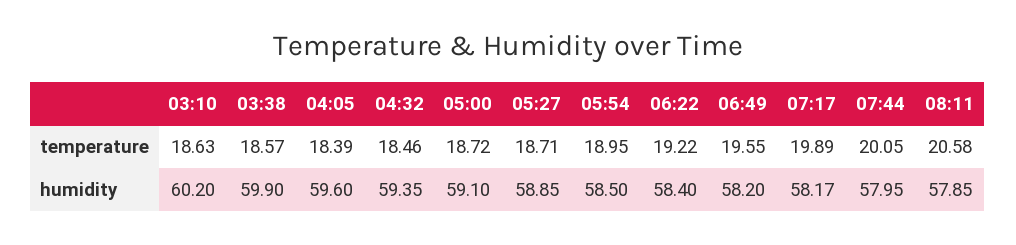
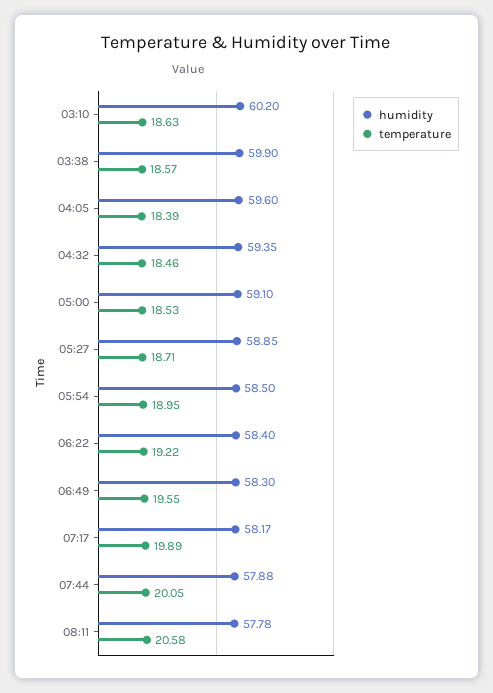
  {
    "temperature": {
      "03:10": 18.63,
      "03:38": 18.57,
      "04:05": 18.39,
      "04:32": 18.46,
-     "05:00": 18.72,
+     "05:00": 18.53,
      "05:27": 18.71,
      "05:54": 18.95,
      "06:22": 19.22,
      "06:49": 19.55,
      "07:17": 19.89,
      "07:44": 20.05,
      "08:11": 20.58
    },
    "humidity": {
      "03:10": 60.2,
      "03:38": 59.9,
      "04:05": 59.6,
      "04:32": 59.35,
      "05:00": 59.1,
      "05:27": 58.85,
      "05:54": 58.5,
      "06:22": 58.4,
-     "06:49": 58.2,
+     "06:49": 58.3,
      "07:17": 58.17,
-     "07:44": 57.95,
+     "07:44": 57.88,
-     "08:11": 57.85
+     "08:11": 57.78
    }
  }

